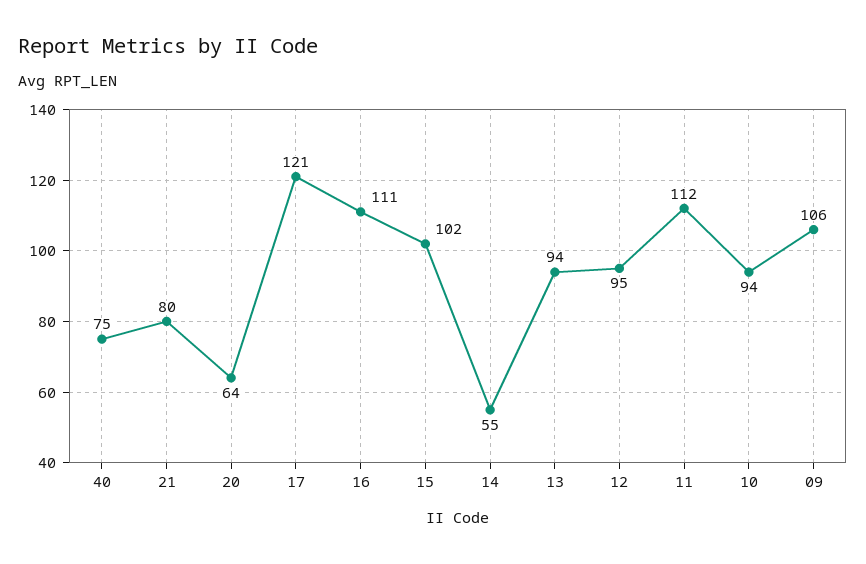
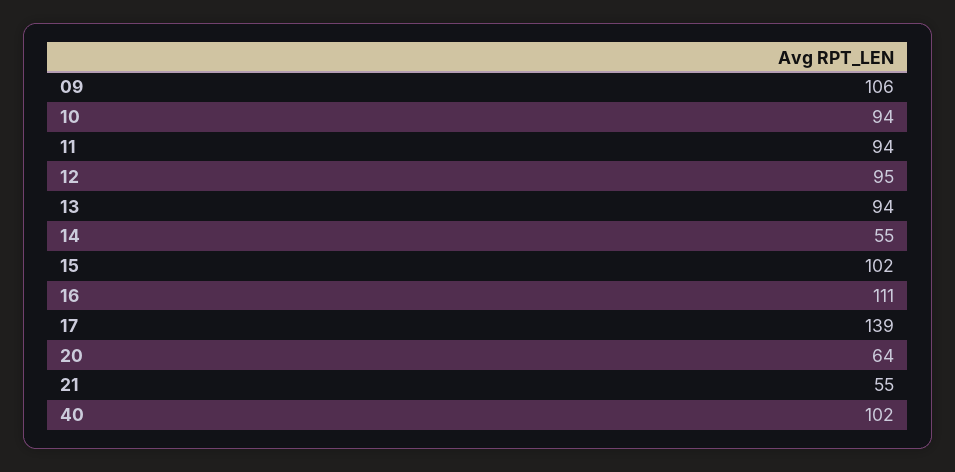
  {
-   "40": 75,
+   "40": 102,
-   "21": 80,
+   "21": 55,
    "20": 64,
-   "17": 121,
+   "17": 139,
    "16": 111,
    "15": 102,
    "14": 55,
    "13": 94,
    "12": 95,
-   "11": 112,
+   "11": 94,
    "10": 94,
    "09": 106
  }

